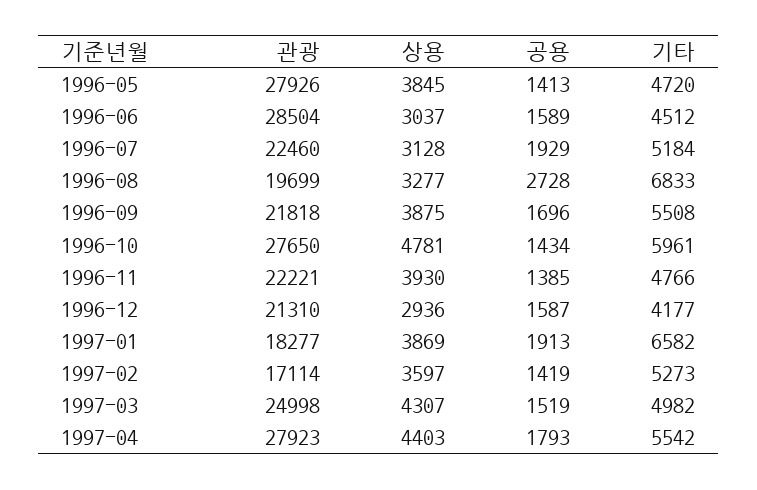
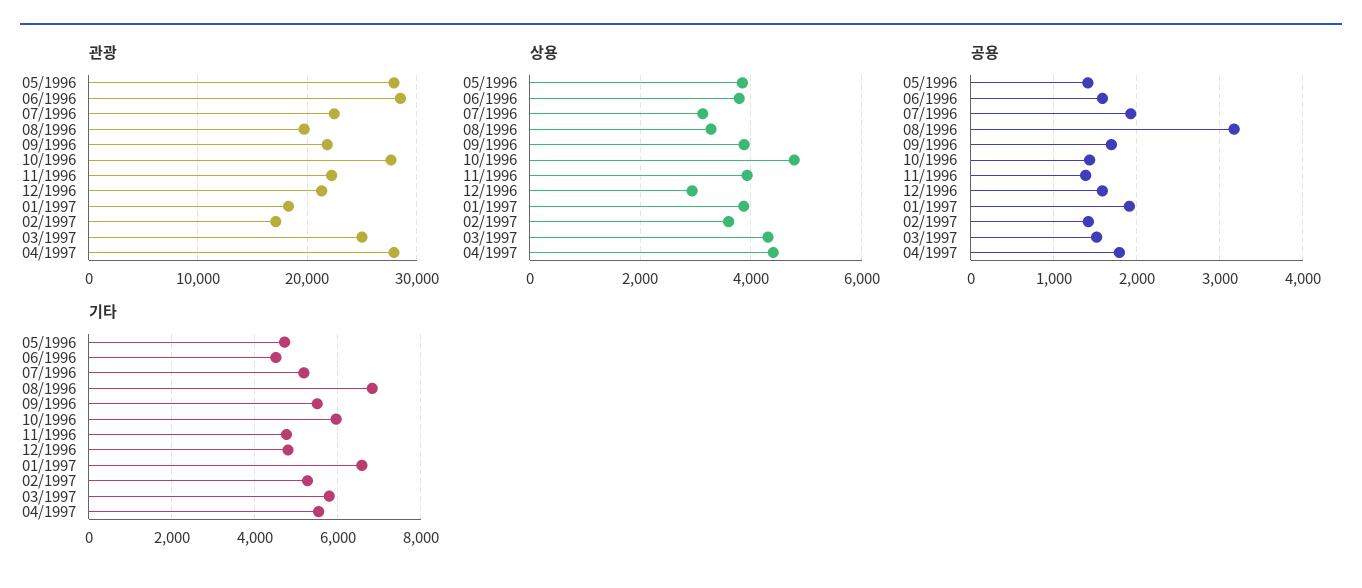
  {
    "관광": {
      "1996-05": 27926,
      "1996-06": 28504,
      "1996-07": 22460,
      "1996-08": 19699,
      "1996-09": 21818,
      "1996-10": 27650,
      "1996-11": 22221,
      "1996-12": 21310,
      "1997-01": 18277,
      "1997-02": 17114,
      "1997-03": 24998,
      "1997-04": 27923
    },
    "상용": {
      "1996-05": 3845,
-     "1996-06": 3037,
+     "1996-06": 3800,
      "1996-07": 3128,
      "1996-08": 3277,
      "1996-09": 3875,
      "1996-10": 4781,
      "1996-11": 3930,
      "1996-12": 2936,
      "1997-01": 3869,
      "1997-02": 3597,
      "1997-03": 4307,
      "1997-04": 4403
    },
    "공용": {
      "1996-05": 1413,
      "1996-06": 1589,
      "1996-07": 1929,
-     "1996-08": 2728,
+     "1996-08": 3200,
      "1996-09": 1696,
      "1996-10": 1434,
      "1996-11": 1385,
      "1996-12": 1587,
      "1997-01": 1913,
      "1997-02": 1419,
      "1997-03": 1519,
      "1997-04": 1793
    },
    "기타": {
      "1996-05": 4720,
      "1996-06": 4512,
      "1996-07": 5184,
      "1996-08": 6833,
      "1996-09": 5508,
      "1996-10": 5961,
      "1996-11": 4766,
-     "1996-12": 4177,
+     "1996-12": 4800,
      "1997-01": 6582,
      "1997-02": 5273,
-     "1997-03": 4982,
+     "1997-03": 5800,
      "1997-04": 5542
    }
  }

